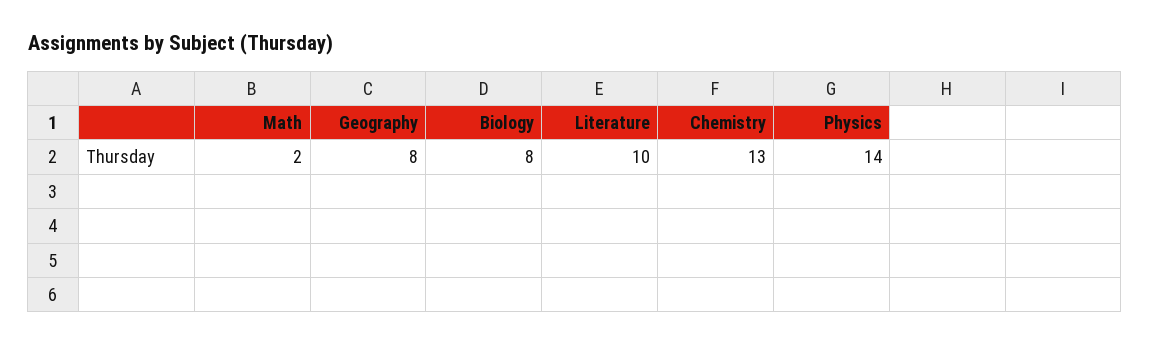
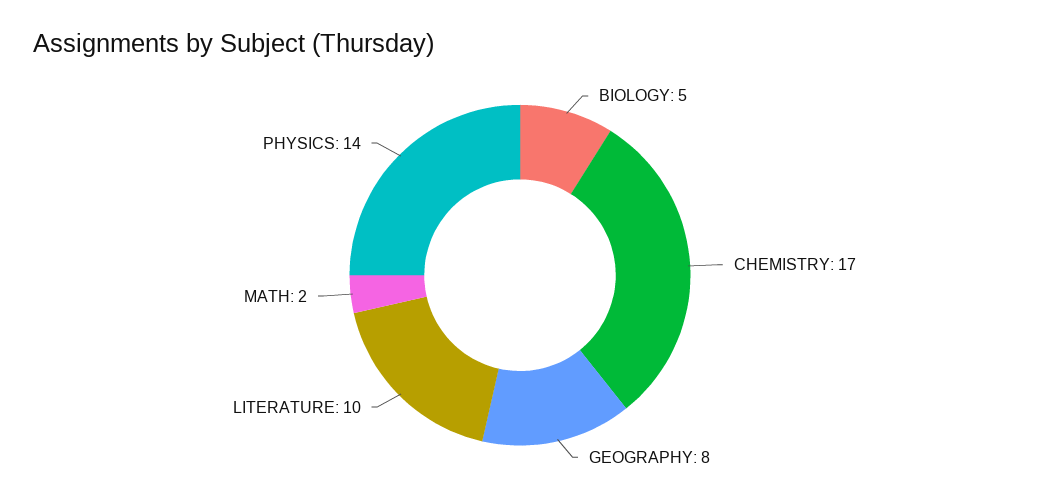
  {
    "Math": 2,
    "Geography": 8,
-   "Biology": 8,
+   "Biology": 5,
    "Literature": 10,
-   "Chemistry": 13,
+   "Chemistry": 17,
    "Physics": 14
  }

